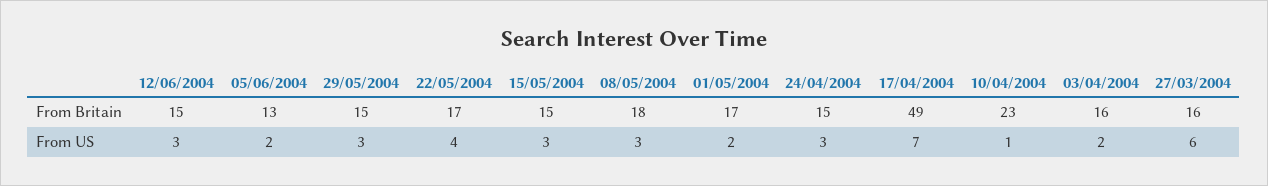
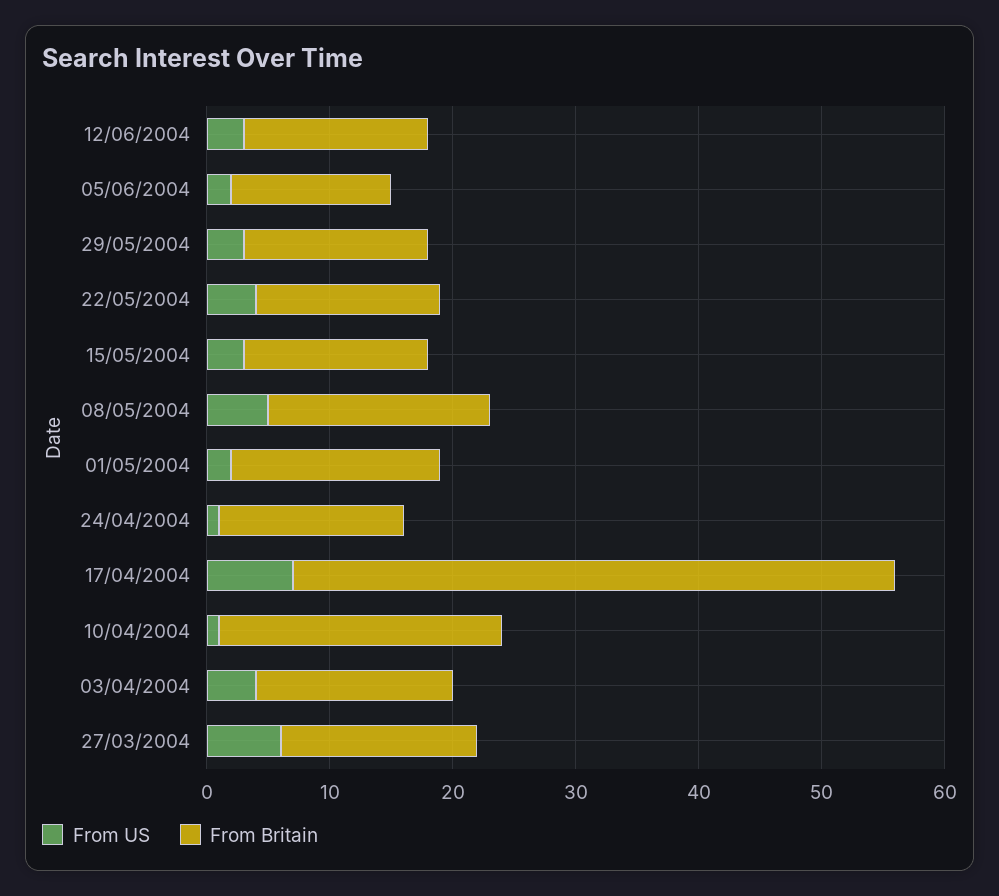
  {
    "From Britain": {
      "12/06/2004": 15,
      "05/06/2004": 13,
      "29/05/2004": 15,
-     "22/05/2004": 17,
+     "22/05/2004": 15,
      "15/05/2004": 15,
      "08/05/2004": 18,
      "01/05/2004": 17,
      "24/04/2004": 15,
      "17/04/2004": 49,
      "10/04/2004": 23,
      "03/04/2004": 16,
      "27/03/2004": 16
    },
    "From US": {
      "12/06/2004": 3,
      "05/06/2004": 2,
      "29/05/2004": 3,
      "22/05/2004": 4,
      "15/05/2004": 3,
-     "08/05/2004": 3,
+     "08/05/2004": 5,
      "01/05/2004": 2,
-     "24/04/2004": 3,
+     "24/04/2004": 1,
      "17/04/2004": 7,
      "10/04/2004": 1,
-     "03/04/2004": 2,
+     "03/04/2004": 4,
      "27/03/2004": 6
    }
  }

